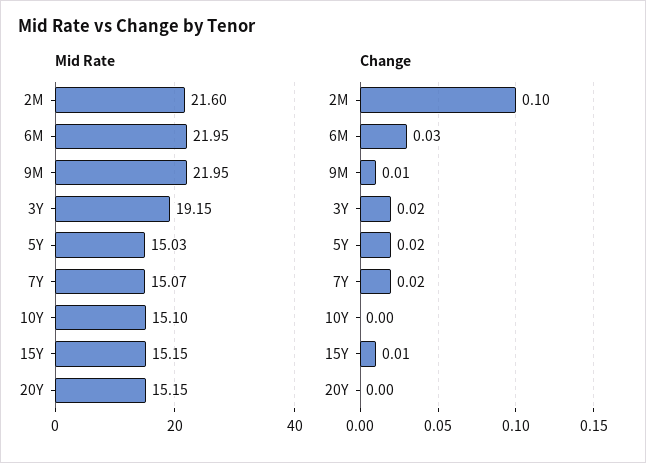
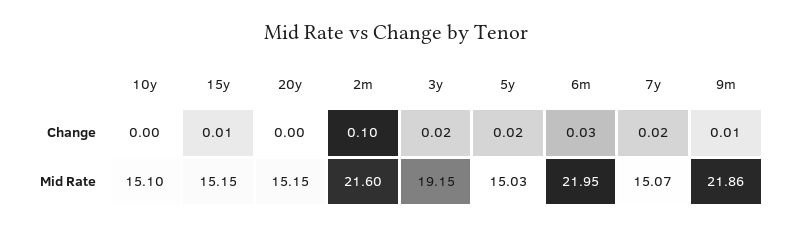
  {
    "Mid Rate": {
      "2M": 21.6,
      "6M": 21.95,
-     "9M": 21.95,
+     "9M": 21.86,
      "3Y": 19.15,
      "5Y": 15.03,
      "7Y": 15.07,
      "10Y": 15.1,
      "15Y": 15.15,
      "20Y": 15.15
    },
    "Change": {
      "2M": 0.1,
      "6M": 0.03,
      "9M": 0.01,
      "3Y": 0.02,
      "5Y": 0.02,
      "7Y": 0.02,
      "10Y": 0,
      "15Y": 0.01,
      "20Y": 0
    }
  }

